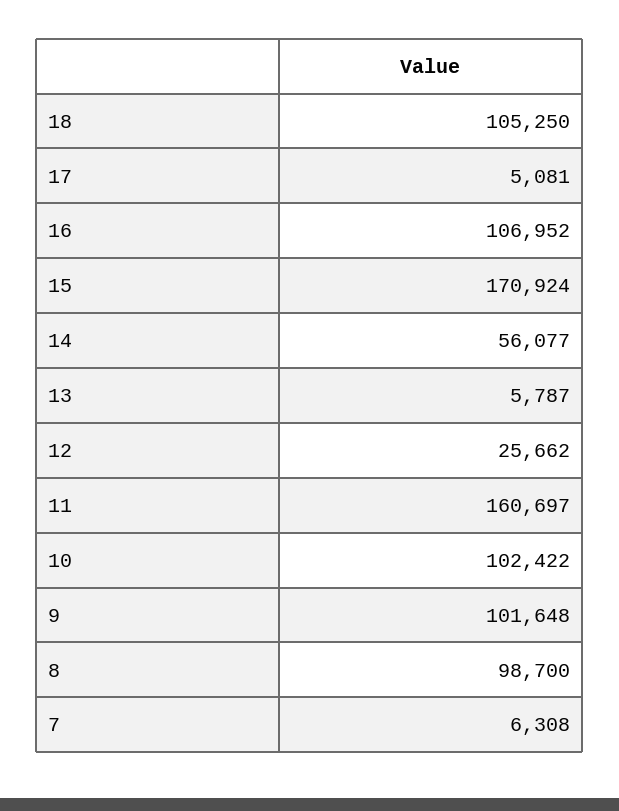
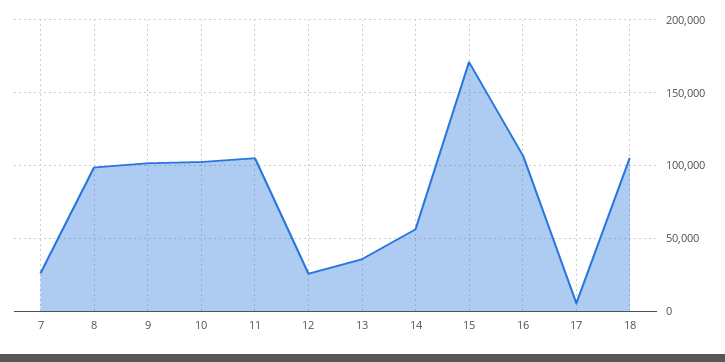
  {
    "18": 105250,
    "17": 5081,
    "16": 106952,
    "15": 170924,
    "14": 56077,
-   "13": 5787,
+   "13": 35000,
    "12": 25662,
-   "11": 160697,
+   "11": 105000,
    "10": 102422,
    "9": 101648,
    "8": 98700,
-   "7": 6308
+   "7": 25000
  }

